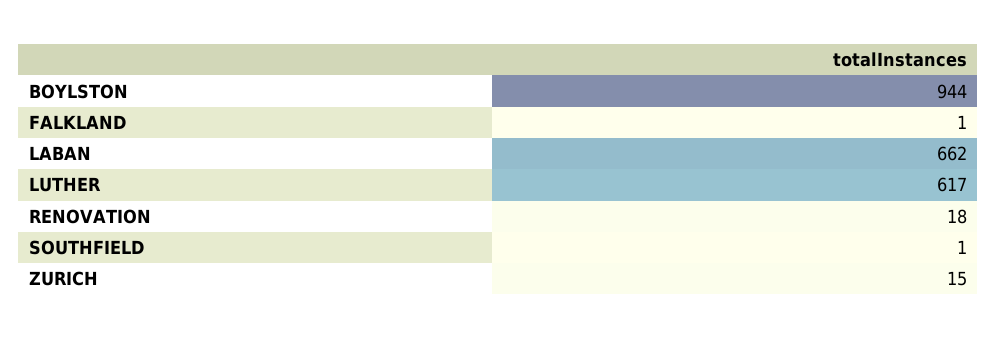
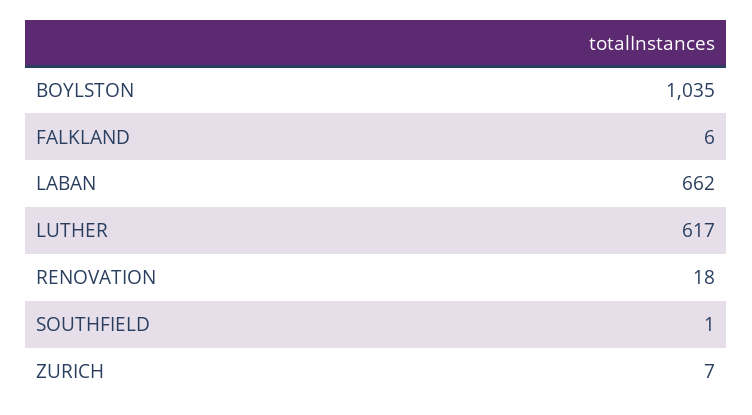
  {
-   "BOYLSTON": 944,
+   "BOYLSTON": 1035,
-   "FALKLAND": 1,
+   "FALKLAND": 6,
    "LABAN": 662,
    "LUTHER": 617,
    "RENOVATION": 18,
    "SOUTHFIELD": 1,
-   "ZURICH": 15
+   "ZURICH": 7
  }

